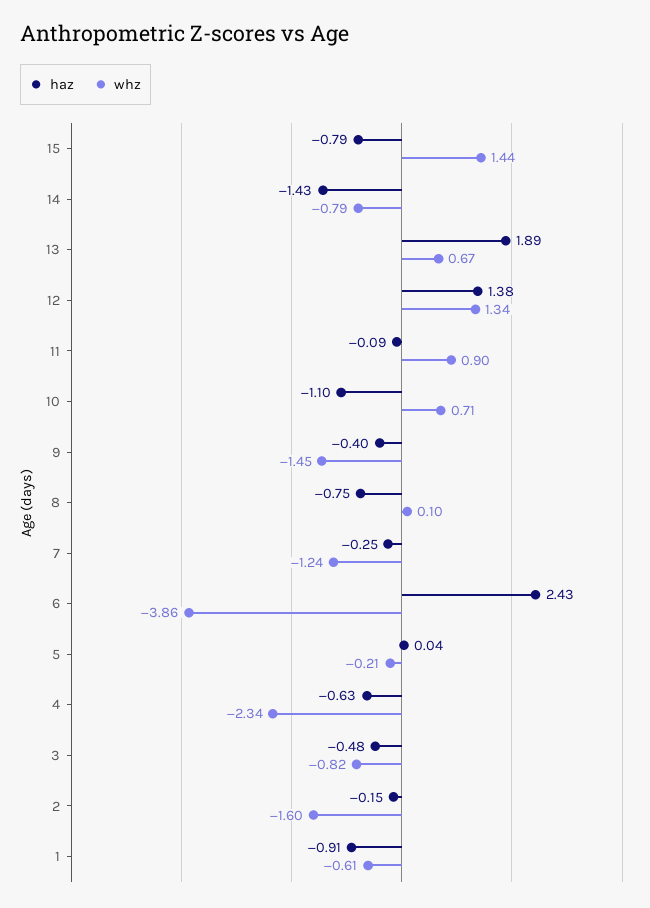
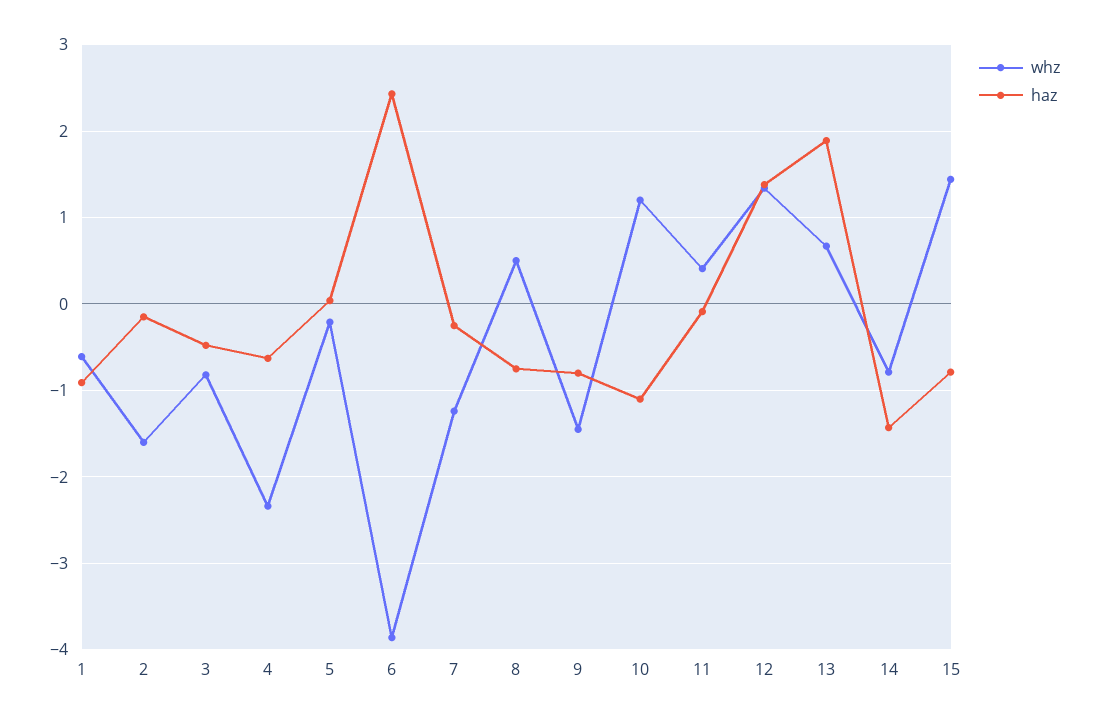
  {
    "haz": {
      "15": -0.79,
      "14": -1.43,
      "13": 1.89,
      "12": 1.38,
      "11": -0.09,
      "10": -1.1,
-     "9": -0.4,
+     "9": -0.8,
      "8": -0.75,
      "7": -0.25,
      "6": 2.43,
      "5": 0.04,
      "4": -0.63,
      "3": -0.48,
      "2": -0.15,
      "1": -0.91
    },
    "whz": {
      "15": 1.44,
      "14": -0.79,
      "13": 0.67,
      "12": 1.34,
-     "11": 0.9,
+     "11": 0.4,
-     "10": 0.71,
+     "10": 1.2,
      "9": -1.45,
-     "8": 0.1,
+     "8": 0.5,
      "7": -1.24,
      "6": -3.86,
      "5": -0.21,
      "4": -2.34,
      "3": -0.82,
      "2": -1.6,
      "1": -0.61
    }
  }

